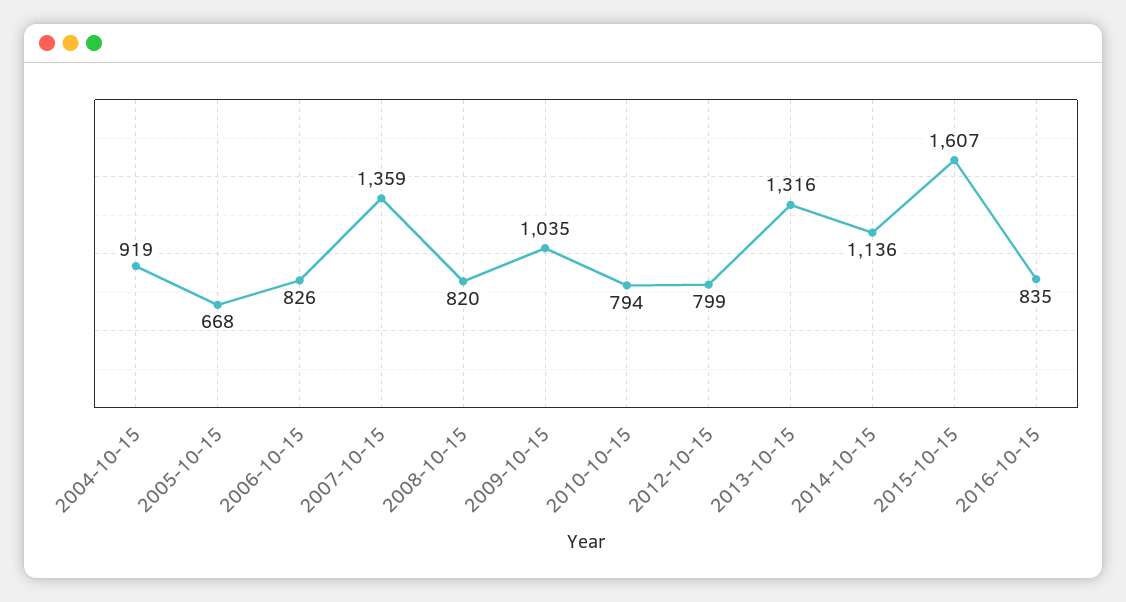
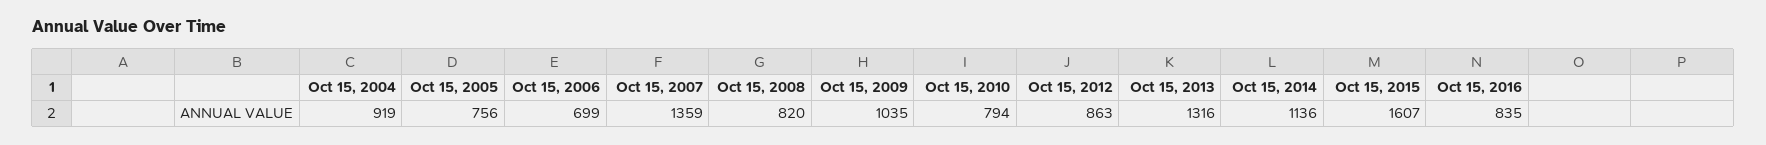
  {
    "2004-10-15": 919,
-   "2005-10-15": 668,
+   "2005-10-15": 756,
-   "2006-10-15": 826,
+   "2006-10-15": 699,
    "2007-10-15": 1359,
    "2008-10-15": 820,
    "2009-10-15": 1035,
    "2010-10-15": 794,
-   "2012-10-15": 799,
+   "2012-10-15": 863,
    "2013-10-15": 1316,
    "2014-10-15": 1136,
    "2015-10-15": 1607,
    "2016-10-15": 835
  }

